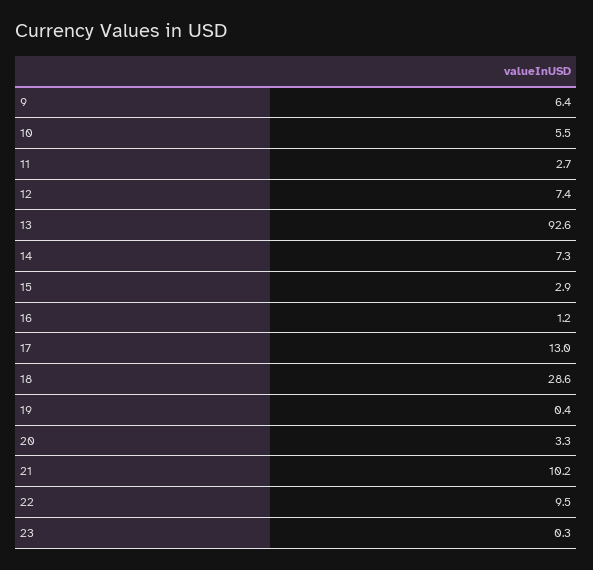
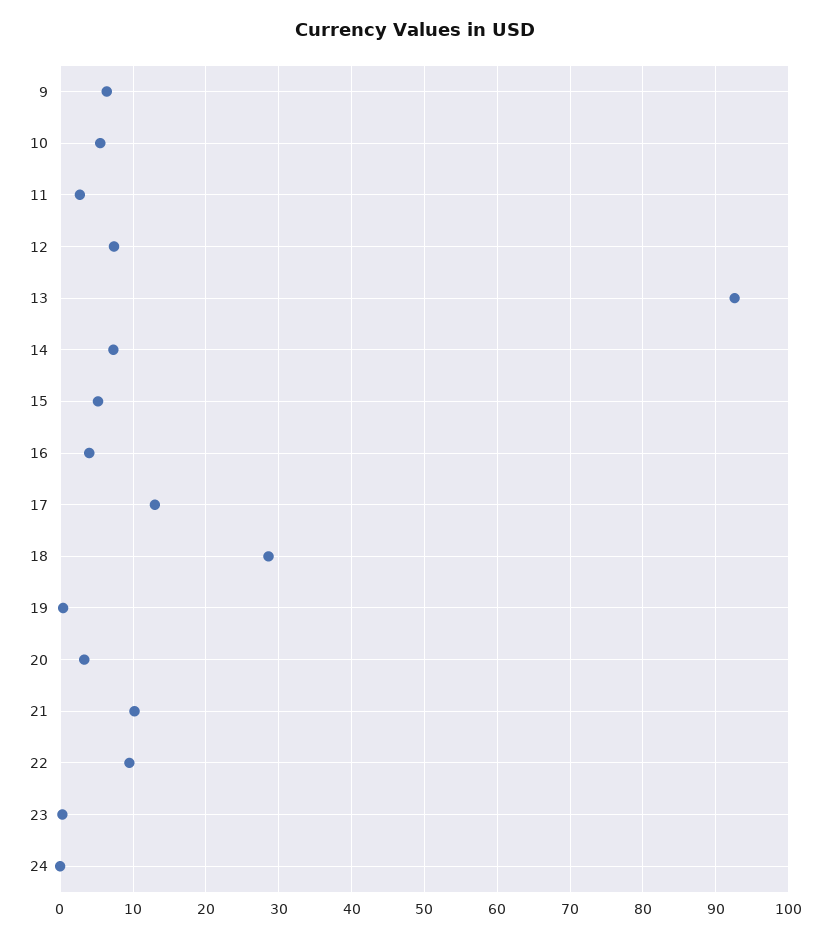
  {
    "9": 6.4,
    "10": 5.5,
    "11": 2.7,
    "12": 7.4,
    "13": 92.6,
    "14": 7.3,
-   "15": 2.9,
+   "15": 5,
-   "16": 1.2,
+   "16": 4,
    "17": 13,
    "18": 28.6,
    "19": 0.4,
    "20": 3.3,
    "21": 10.2,
    "22": 9.5,
-   "23": 0.3
+   "23": 0.3,
+   "24": 0
  }

